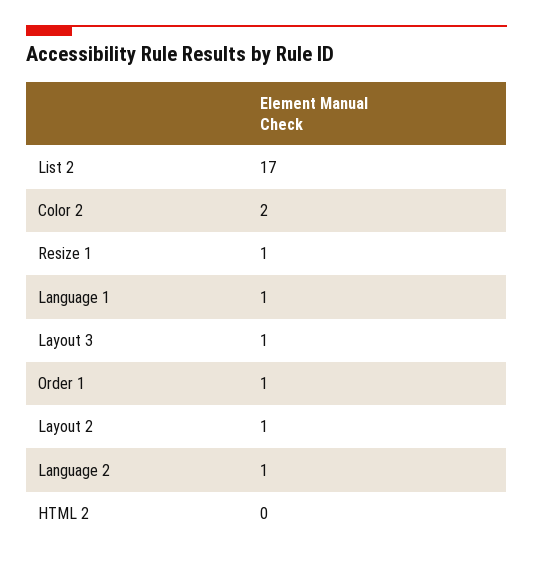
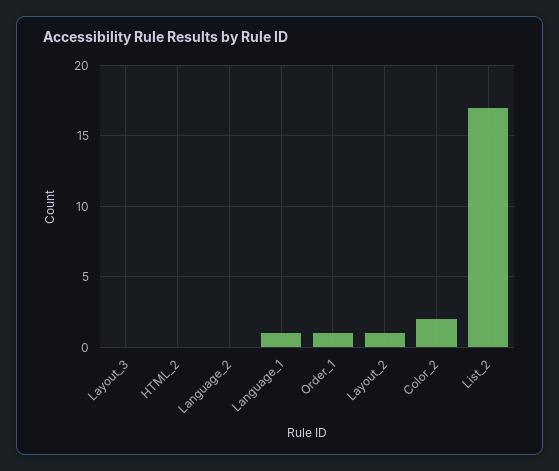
  {
    "List 2": 17,
    "Color 2": 2,
-   "Resize 1": 1,
    "Language 1": 1,
-   "Layout 3": 1,
+   "Layout 3": 0,
    "Order 1": 1,
    "Layout 2": 1,
-   "Language 2": 1,
+   "Language 2": 0,
    "HTML 2": 0
  }

